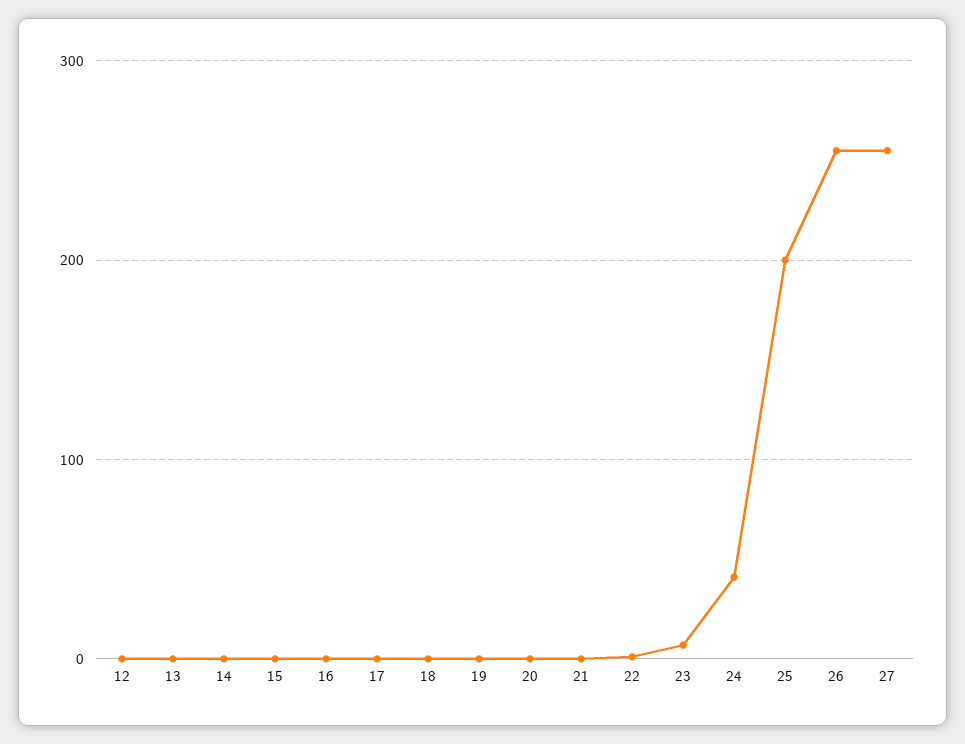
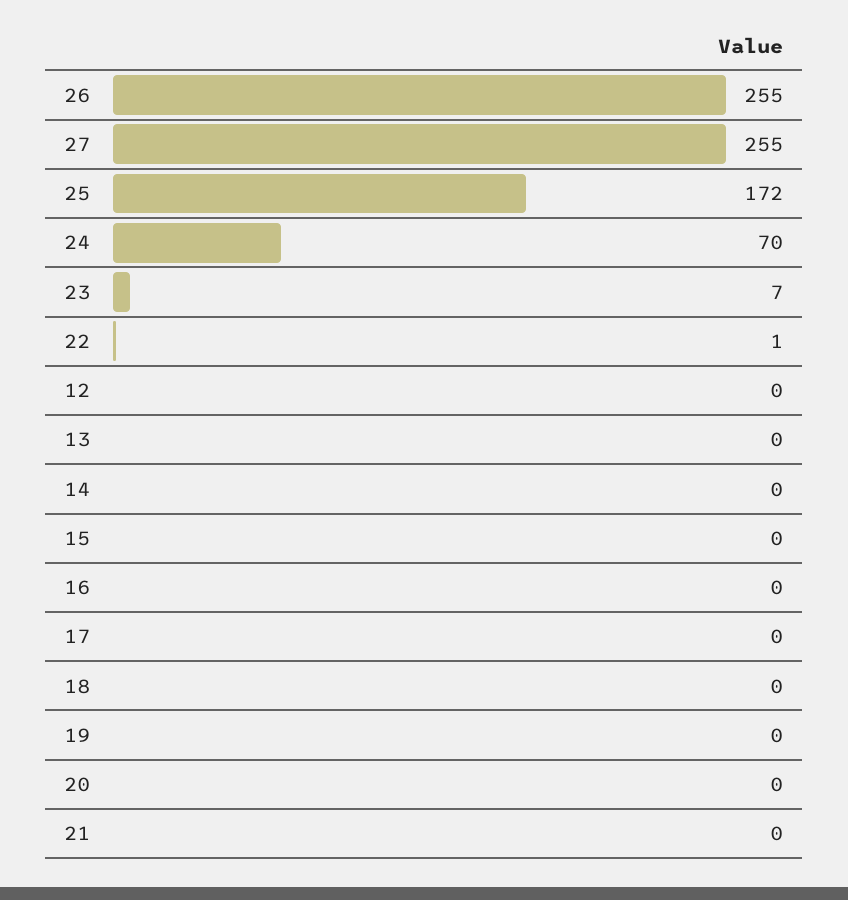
  {
    "12": 0,
    "13": 0,
    "14": 0,
    "15": 0,
    "16": 0,
    "17": 0,
    "18": 0,
    "19": 0,
    "20": 0,
    "21": 0,
    "22": 1,
    "23": 7,
-   "24": 40,
+   "24": 70,
-   "25": 200,
+   "25": 172,
    "26": 255,
    "27": 255
  }

